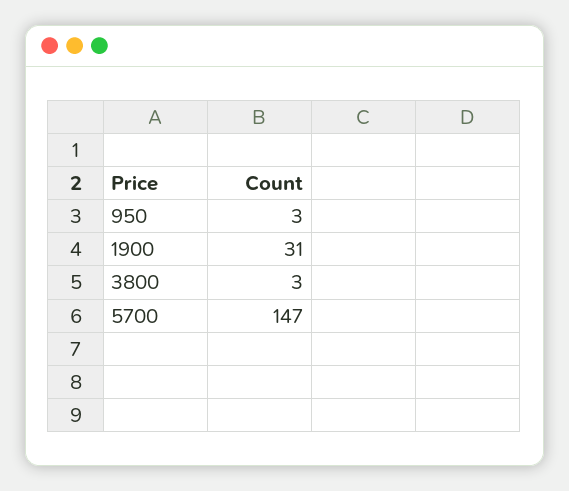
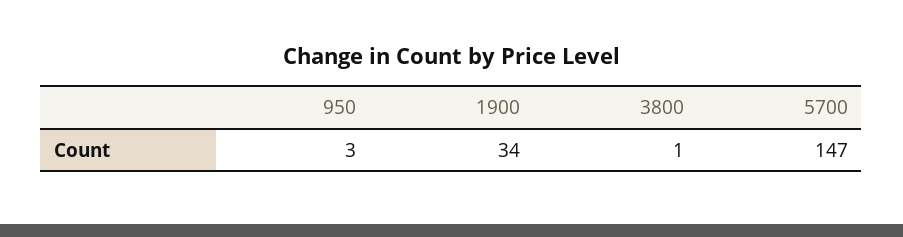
  {
    "950": 3,
-   "1900": 31,
+   "1900": 34,
-   "3800": 3,
+   "3800": 1,
    "5700": 147
  }

